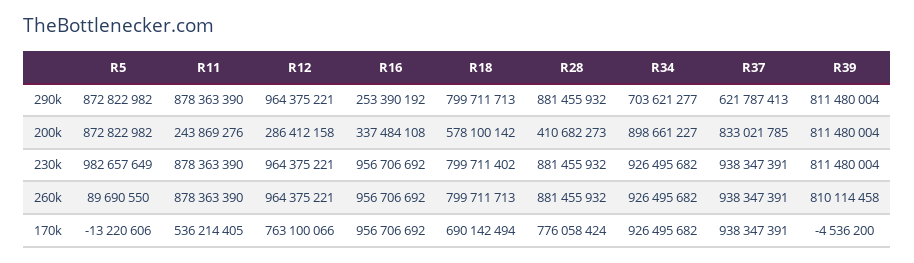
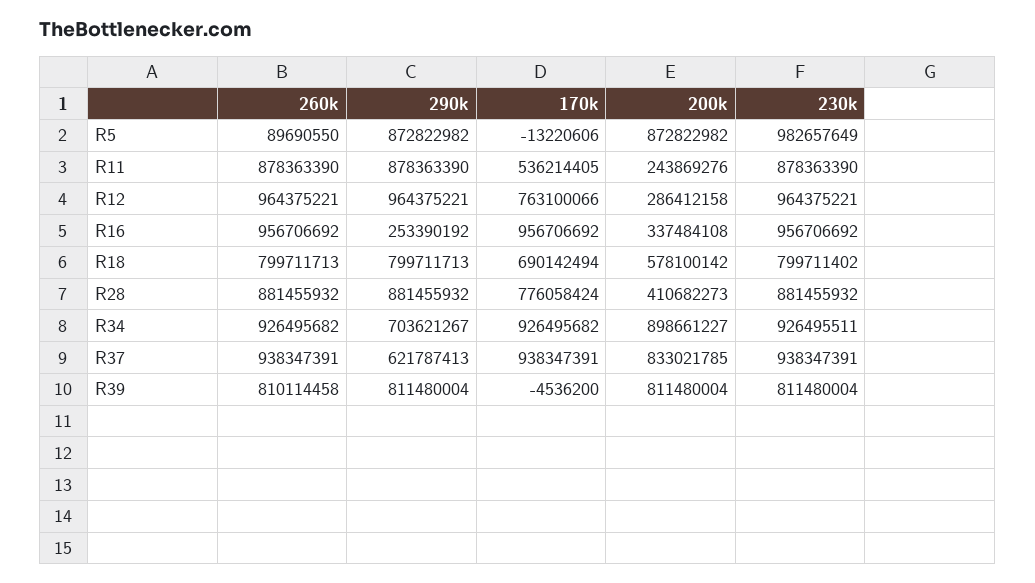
  {
    "R5": {
      "290k": 872822982,
      "200k": 872822982,
      "230k": 982657649,
      "260k": 89690550,
      "170k": -13220606
    },
    "R11": {
      "290k": 878363390,
      "200k": 243869276,
      "230k": 878363390,
      "260k": 878363390,
      "170k": 536214405
    },
    "R12": {
      "290k": 964375221,
      "200k": 286412158,
      "230k": 964375221,
      "260k": 964375221,
      "170k": 763100066
    },
    "R16": {
      "290k": 253390192,
      "200k": 337484108,
      "230k": 956706692,
      "260k": 956706692,
      "170k": 956706692
    },
    "R18": {
      "290k": 799711713,
      "200k": 578100142,
      "230k": 799711402,
      "260k": 799711713,
      "170k": 690142494
    },
    "R28": {
      "290k": 881455932,
      "200k": 410682273,
      "230k": 881455932,
      "260k": 881455932,
      "170k": 776058424
    },
    "R34": {
-     "290k": 703621277,
+     "290k": 703621267,
      "200k": 898661227,
-     "230k": 926495682,
+     "230k": 926495511,
      "260k": 926495682,
      "170k": 926495682
    },
    "R37": {
      "290k": 621787413,
      "200k": 833021785,
      "230k": 938347391,
      "260k": 938347391,
      "170k": 938347391
    },
    "R39": {
      "290k": 811480004,
      "200k": 811480004,
      "230k": 811480004,
      "260k": 810114458,
      "170k": -4536200
    }
  }

